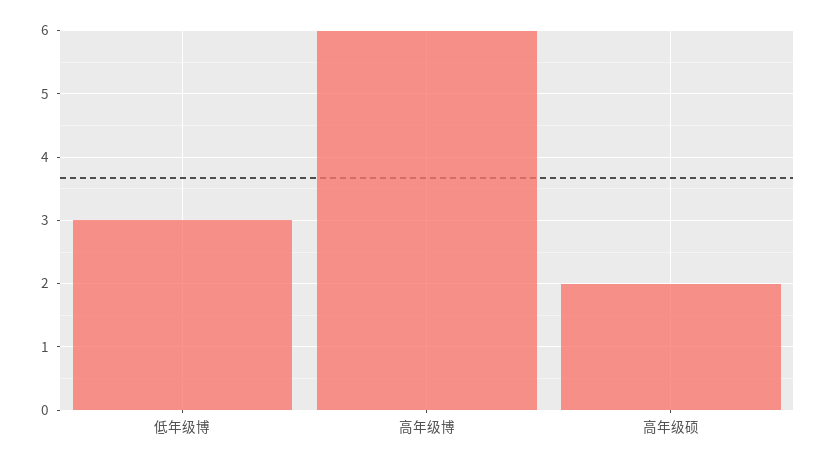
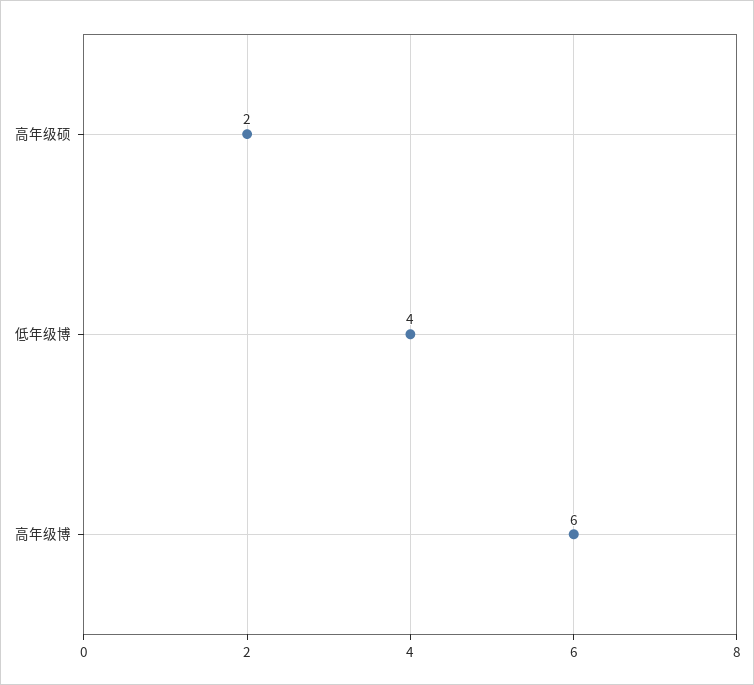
  {
-   "低年级博": 3,
+   "低年级博": 4,
    "高年级博": 6,
    "高年级硕": 2
  }

